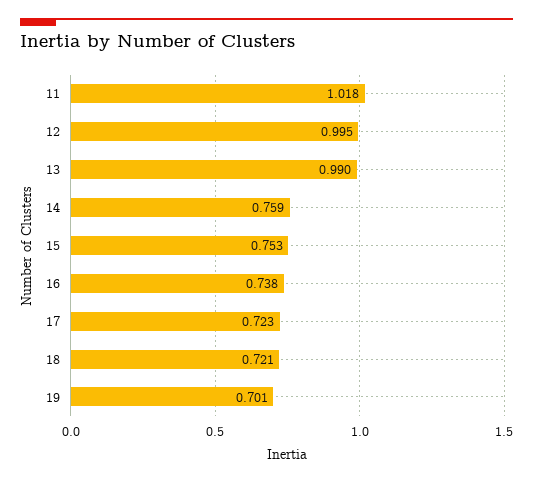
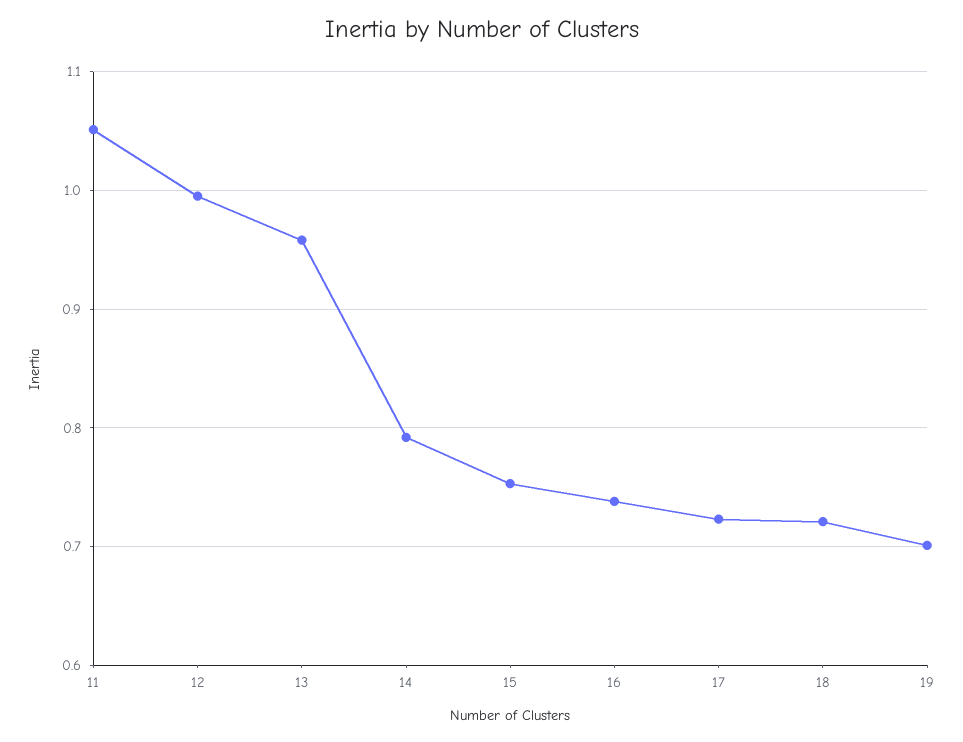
  {
-   "11": 1.018,
+   "11": 1.05,
    "12": 0.995,
-   "13": 0.99,
+   "13": 0.96,
-   "14": 0.759,
+   "14": 0.79,
    "15": 0.753,
    "16": 0.738,
    "17": 0.723,
    "18": 0.721,
    "19": 0.701
  }

